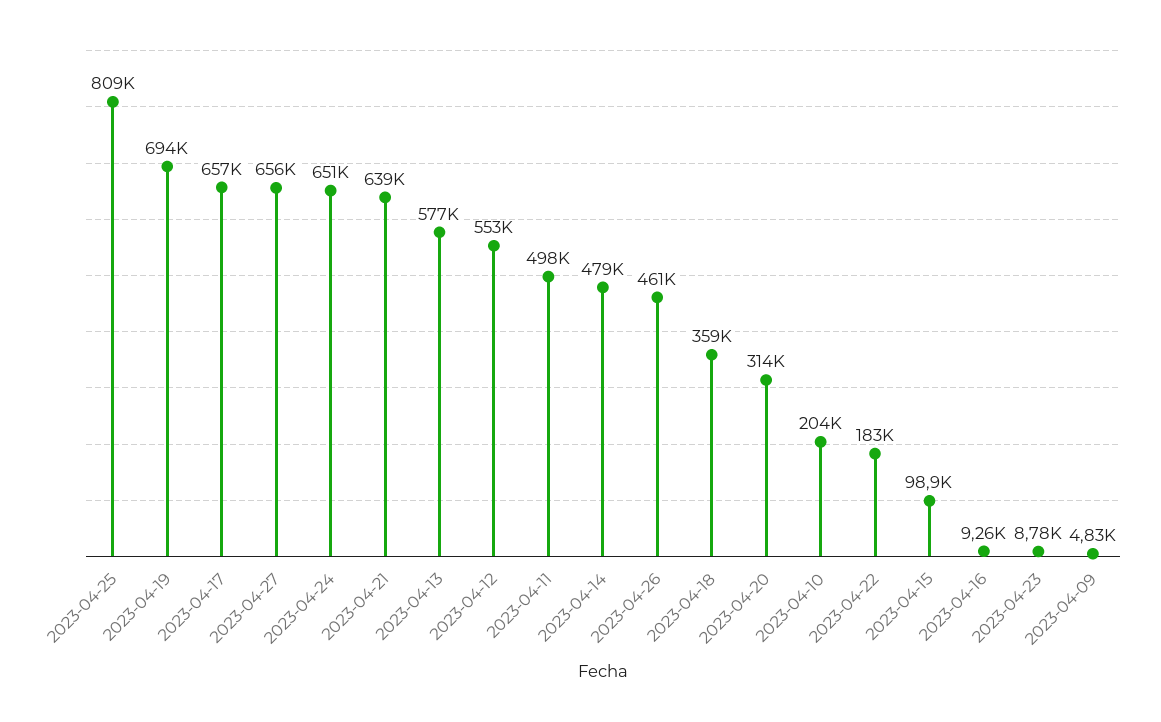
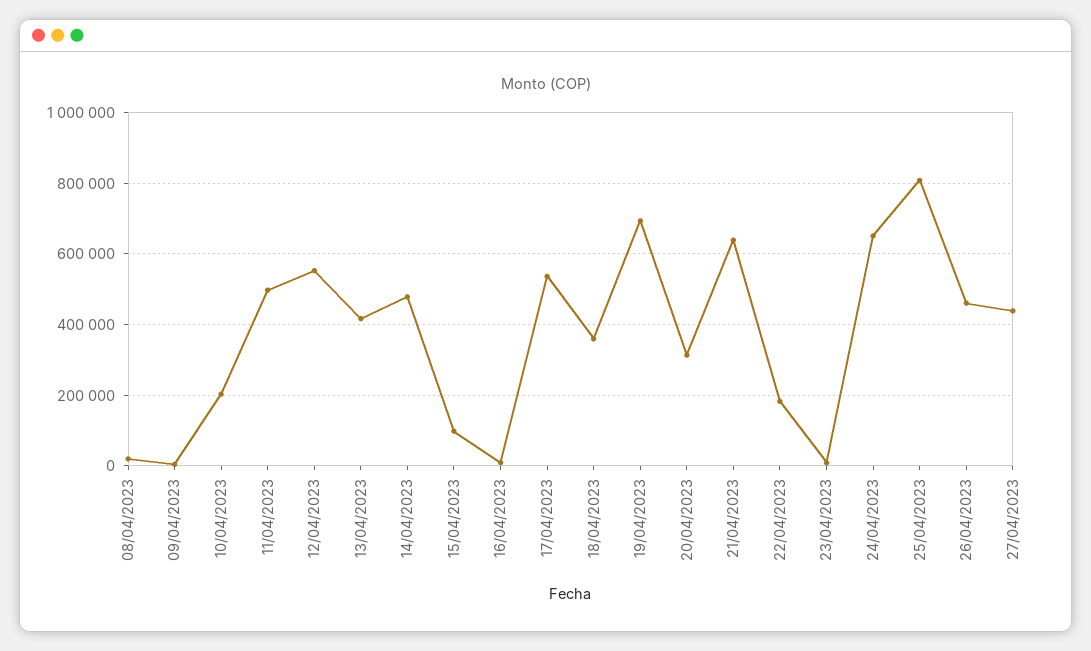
  {
    "2023-04-25": 809000,
    "2023-04-19": 694000,
-   "2023-04-17": 657000,
+   "2023-04-17": 540000,
-   "2023-04-27": 656000,
+   "2023-04-27": 440000,
    "2023-04-24": 651000,
    "2023-04-21": 639000,
-   "2023-04-13": 577000,
+   "2023-04-13": 420000,
    "2023-04-12": 553000,
    "2023-04-11": 498000,
    "2023-04-14": 479000,
    "2023-04-26": 461000,
    "2023-04-18": 359000,
    "2023-04-20": 314000,
    "2023-04-10": 204000,
    "2023-04-22": 183000,
    "2023-04-15": 98900,
    "2023-04-16": 9260,
    "2023-04-23": 8780,
-   "2023-04-09": 4830
+   "2023-04-09": 4830,
+   "08/04/2023": 20000
  }

